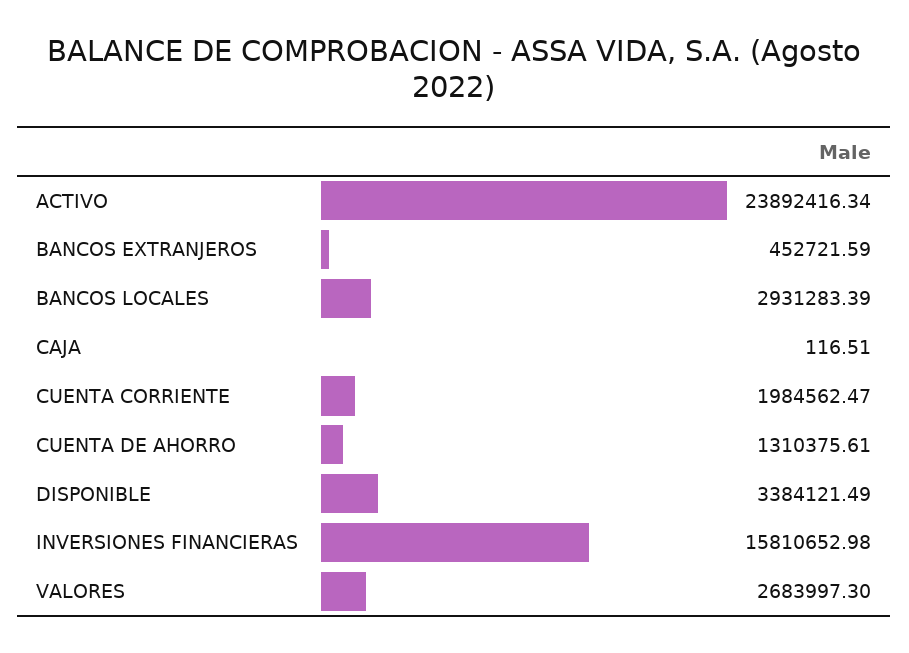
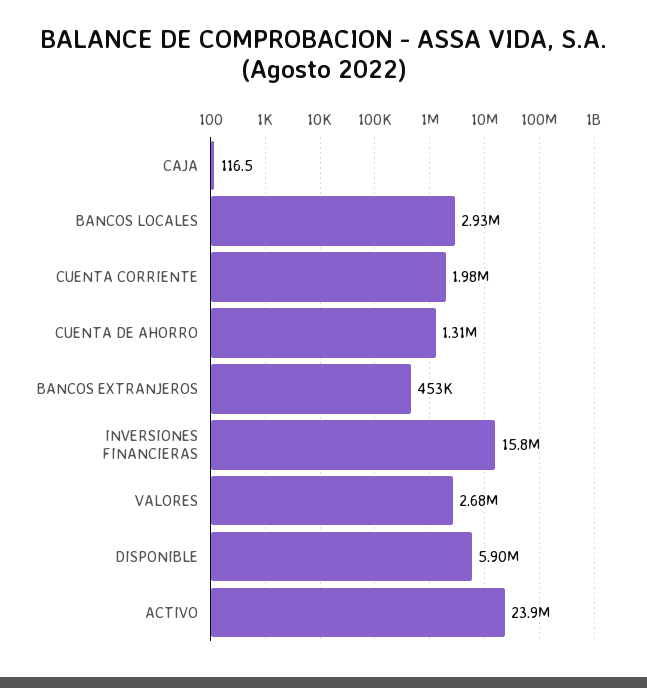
  {
    "ACTIVO": 23892416.34,
    "BANCOS EXTRANJEROS": 452721.59,
    "BANCOS LOCALES": 2931283.39,
    "CAJA": 116.51,
    "CUENTA CORRIENTE": 1984562.47,
    "CUENTA DE AHORRO": 1310375.61,
-   "DISPONIBLE": 3384121.49,
+   "DISPONIBLE": 5900000,
    "INVERSIONES FINANCIERAS": 15810652.98,
    "VALORES": 2683997.3
  }

